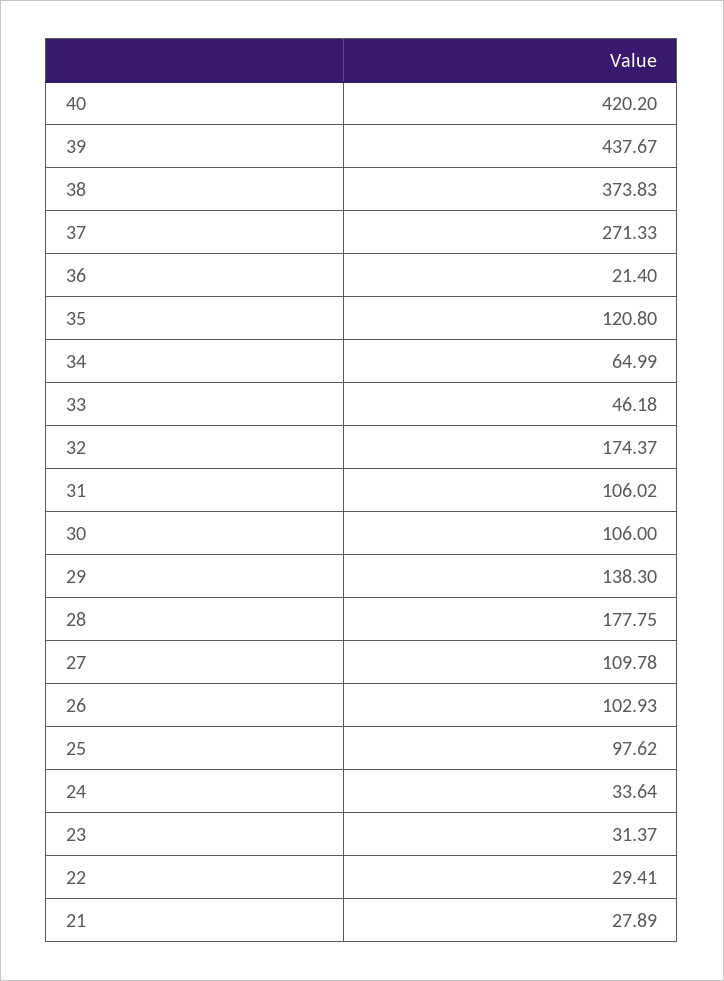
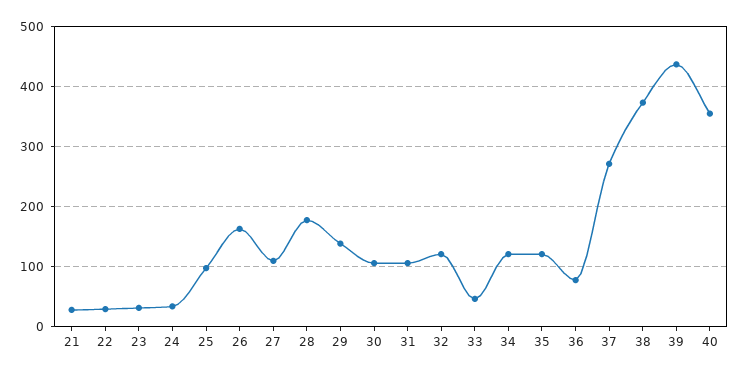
  {
-   "40": 420.2,
+   "40": 360,
    "39": 437.67,
    "38": 373.83,
    "37": 271.33,
-   "36": 21.4,
+   "36": 80,
    "35": 120.8,
-   "34": 64.99,
+   "34": 120,
    "33": 46.18,
-   "32": 174.37,
+   "32": 120,
    "31": 106.02,
    "30": 106,
    "29": 138.3,
    "28": 177.75,
    "27": 109.78,
-   "26": 102.93,
+   "26": 160,
    "25": 97.62,
    "24": 33.64,
    "23": 31.37,
    "22": 29.41,
    "21": 27.89
  }

